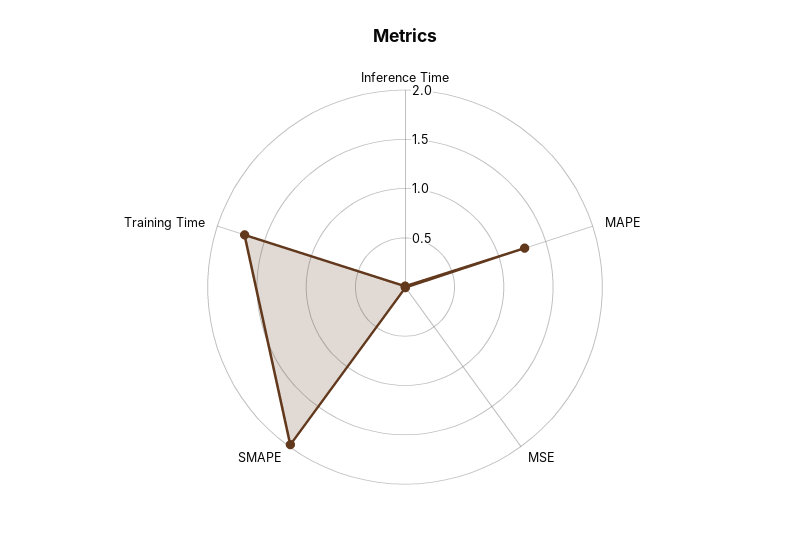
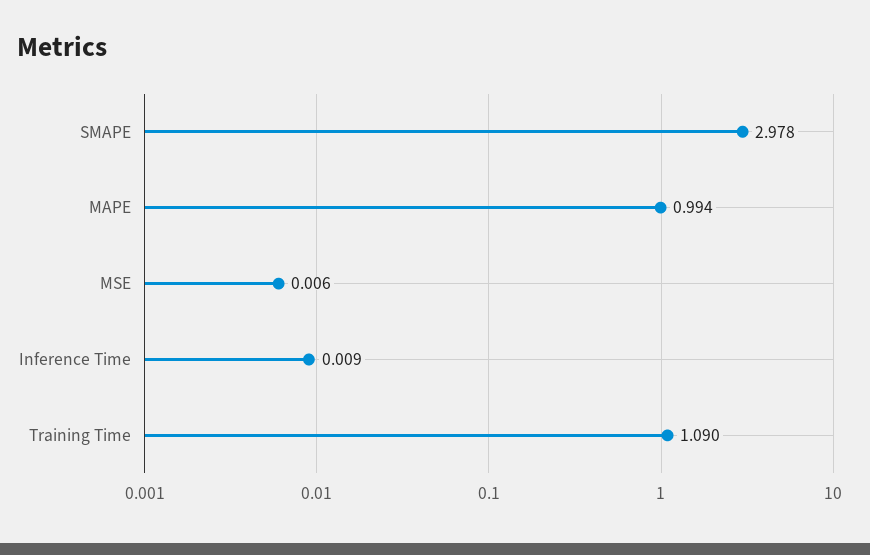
  {
    "Inference Time": 0.009,
-   "MAPE": 1.3,
+   "MAPE": 0.994,
    "MSE": 0.006,
-   "SMAPE": 2,
+   "SMAPE": 2.978,
-   "Training Time": 1.7
+   "Training Time": 1.09
  }

